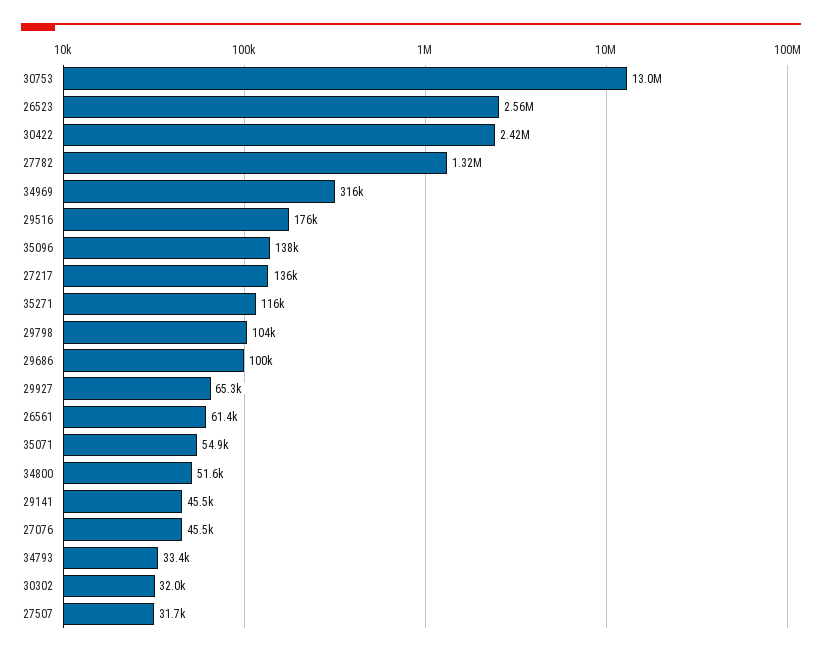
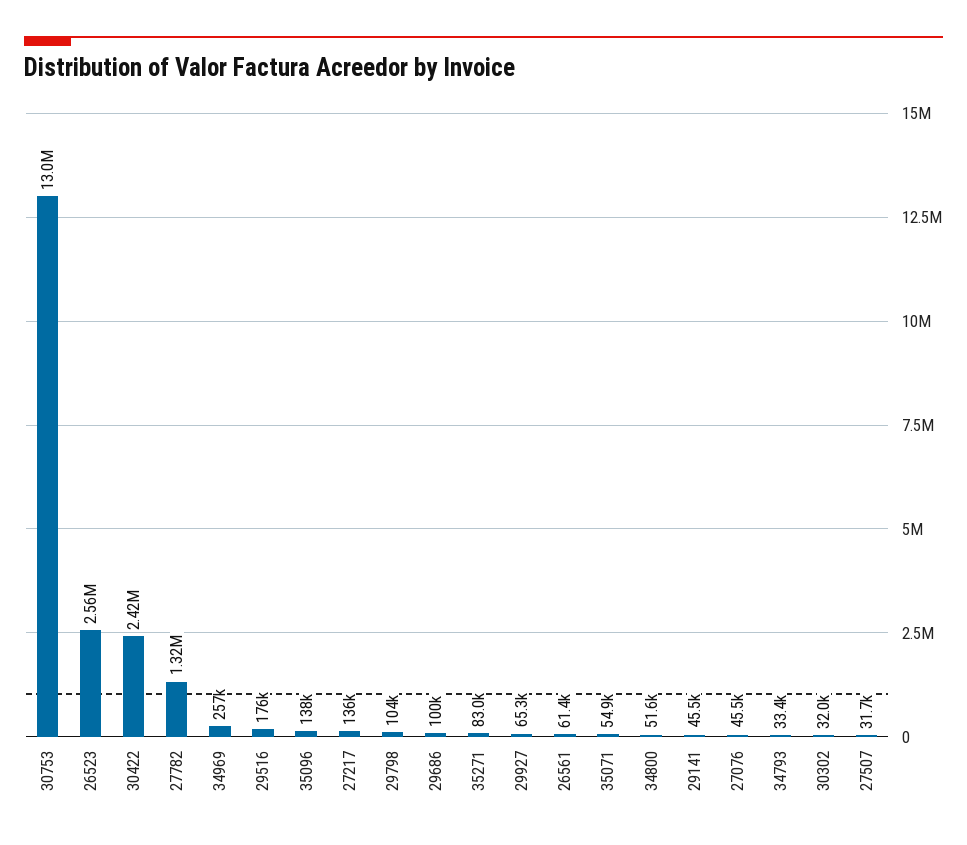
  {
    "30753": 13000000,
    "26523": 2560000,
    "30422": 2420000,
    "27782": 1320000,
-   "34969": 316000,
+   "34969": 257000,
    "29516": 176000,
    "35096": 138000,
    "27217": 136000,
-   "35271": 116000,
+   "35271": 83000,
    "29798": 104000,
    "29686": 100000,
    "29927": 65300,
    "26561": 61400,
    "35071": 54900,
    "34800": 51600,
    "29141": 45500,
    "27076": 45500,
    "34793": 33400,
    "30302": 32000,
    "27507": 31700
  }

